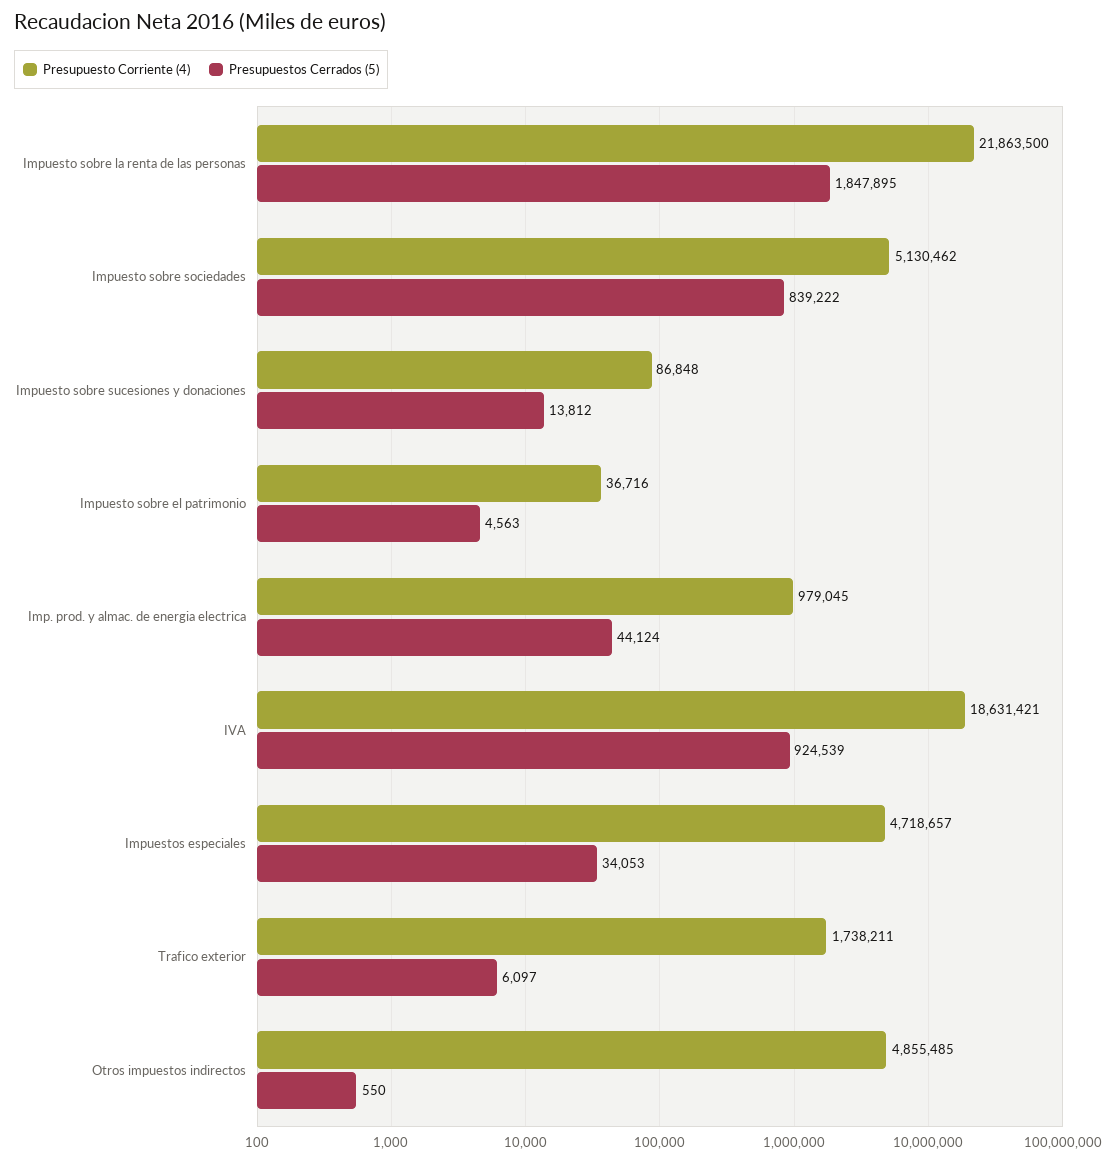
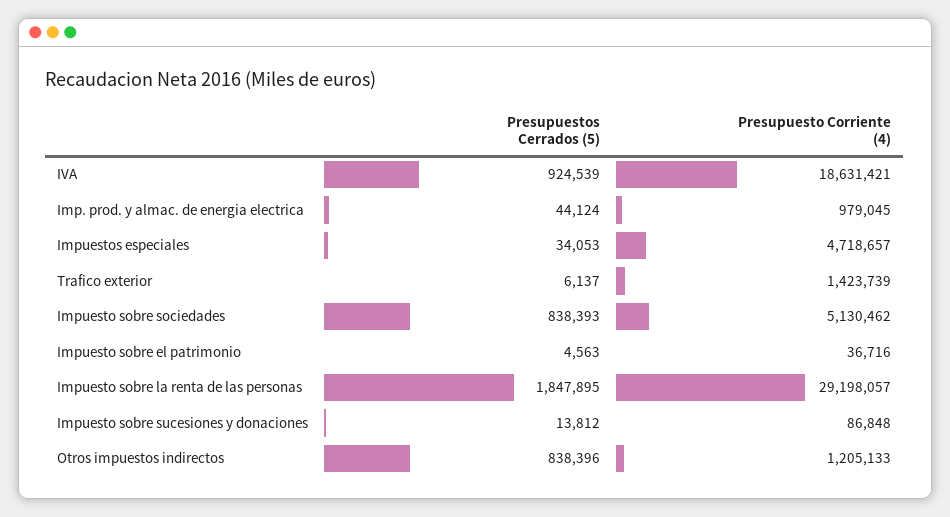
  {
    "Presupuesto Corriente (4)": {
-     "Impuesto sobre la renta de las personas": 21863500,
+     "Impuesto sobre la renta de las personas": 29198057,
      "Impuesto sobre sociedades": 5130462,
      "Impuesto sobre sucesiones y donaciones": 86848,
      "Impuesto sobre el patrimonio": 36716,
      "Imp. prod. y almac. de energia electrica": 979045,
      "IVA": 18631421,
      "Impuestos especiales": 4718657,
-     "Trafico exterior": 1738211,
+     "Trafico exterior": 1423739,
-     "Otros impuestos indirectos": 4855485
+     "Otros impuestos indirectos": 1205133
    },
    "Presupuestos Cerrados (5)": {
      "Impuesto sobre la renta de las personas": 1847895,
-     "Impuesto sobre sociedades": 839222,
+     "Impuesto sobre sociedades": 838393,
      "Impuesto sobre sucesiones y donaciones": 13812,
      "Impuesto sobre el patrimonio": 4563,
      "Imp. prod. y almac. de energia electrica": 44124,
      "IVA": 924539,
      "Impuestos especiales": 34053,
-     "Trafico exterior": 6097,
+     "Trafico exterior": 6137,
-     "Otros impuestos indirectos": 550
+     "Otros impuestos indirectos": 838396
    }
  }

